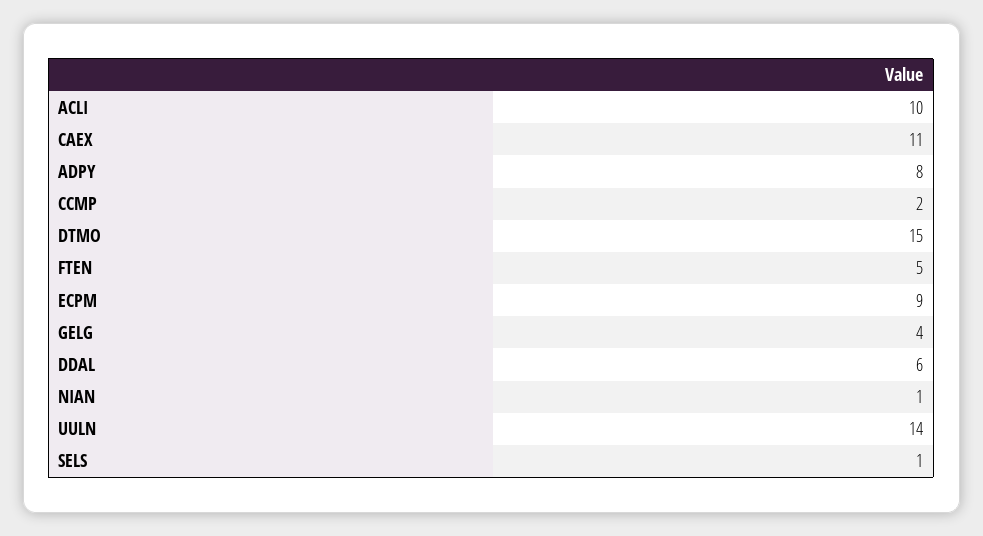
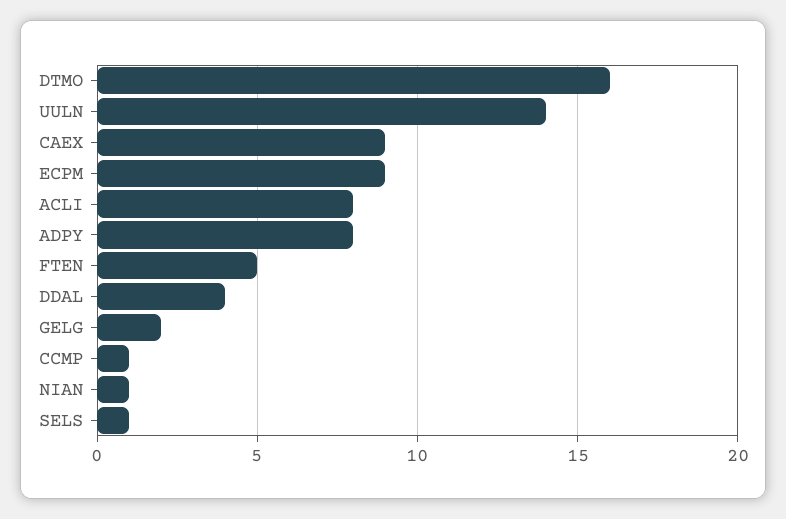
  {
-   "ACLI": 10,
+   "ACLI": 8,
-   "CAEX": 11,
+   "CAEX": 9,
    "ADPY": 8,
-   "CCMP": 2,
+   "CCMP": 1,
-   "DTMO": 15,
+   "DTMO": 16,
    "FTEN": 5,
    "ECPM": 9,
-   "GELG": 4,
+   "GELG": 2,
-   "DDAL": 6,
+   "DDAL": 4,
    "NIAN": 1,
    "UULN": 14,
    "SELS": 1
  }

